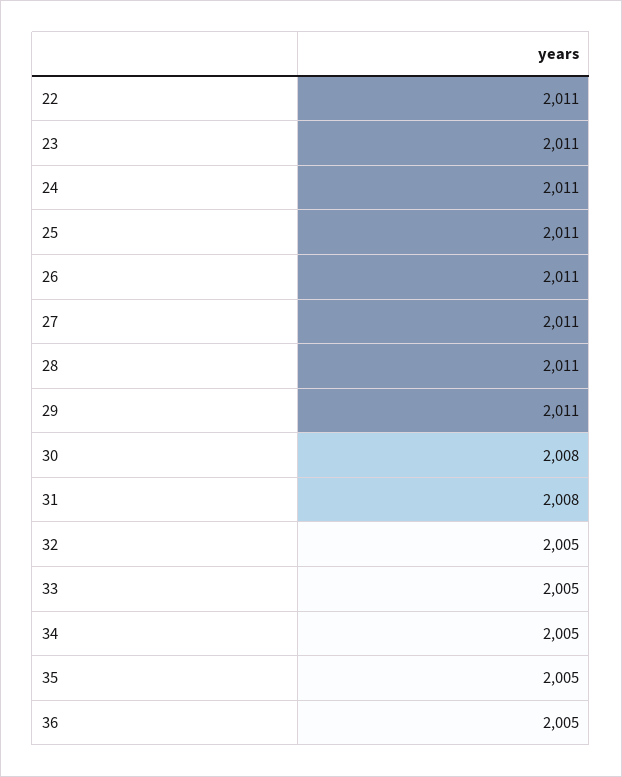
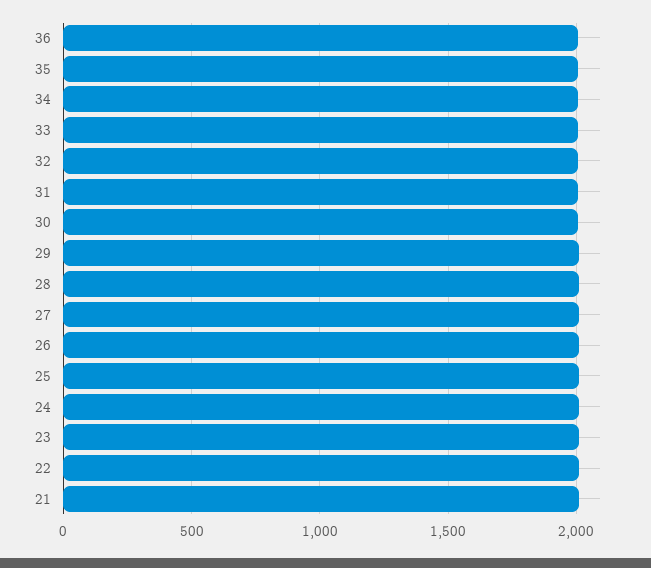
  {
    "22": 2011,
    "23": 2011,
    "24": 2011,
    "25": 2011,
    "26": 2011,
    "27": 2011,
    "28": 2011,
    "29": 2011,
    "30": 2008,
    "31": 2008,
    "32": 2005,
    "33": 2005,
    "34": 2005,
    "35": 2005,
-   "36": 2005
+   "36": 2005,
+   "21": 2000
  }

